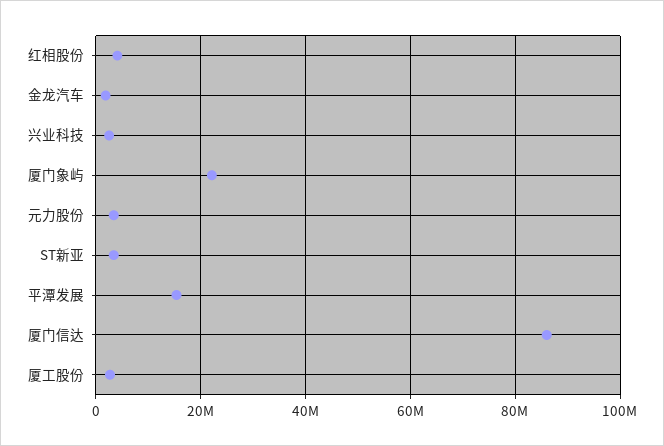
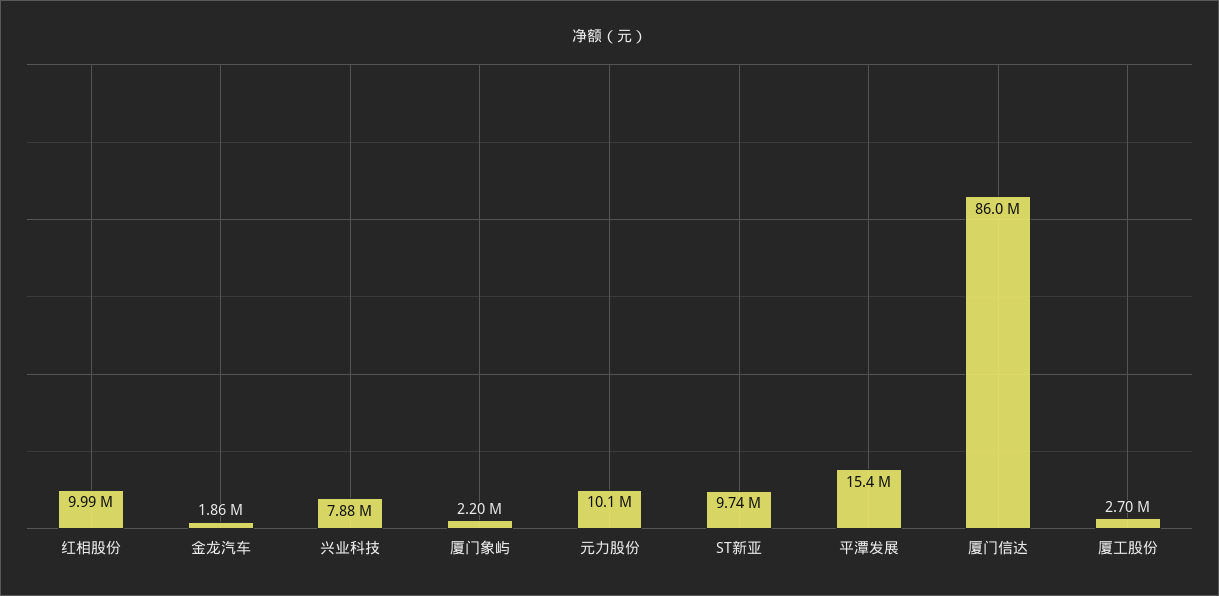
  {
-   "红相股份": 4000000,
+   "红相股份": 9990000,
    "金龙汽车": 1860000,
-   "兴业科技": 2000000,
+   "兴业科技": 7880000,
-   "厦门象屿": 22000000,
+   "厦门象屿": 2200000,
-   "元力股份": 4000000,
+   "元力股份": 10100000,
-   "ST新亚": 4000000,
+   "ST新亚": 9740000,
    "平潭发展": 15400000,
    "厦门信达": 86000000,
    "厦工股份": 2700000
  }

